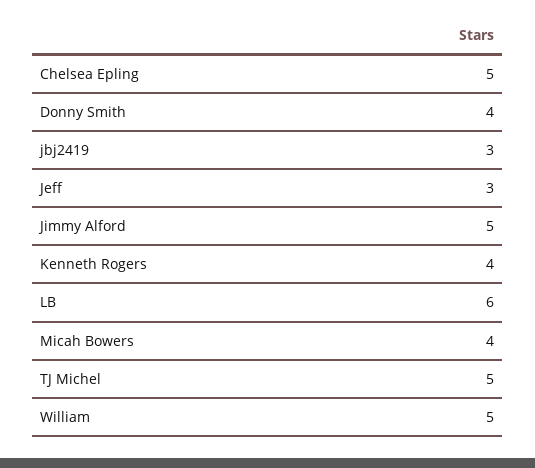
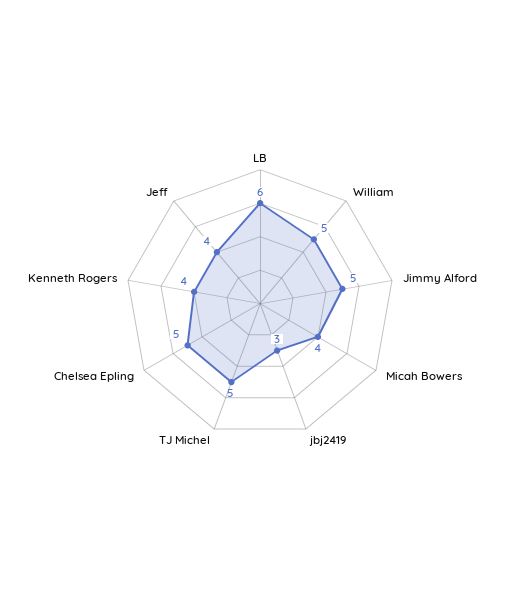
  {
    "Chelsea Epling": 5,
-   "Donny Smith": 4,
    "jbj2419": 3,
-   "Jeff": 3,
+   "Jeff": 4,
    "Jimmy Alford": 5,
    "Kenneth Rogers": 4,
    "LB": 6,
    "Micah Bowers": 4,
    "TJ Michel": 5,
    "William": 5
  }

